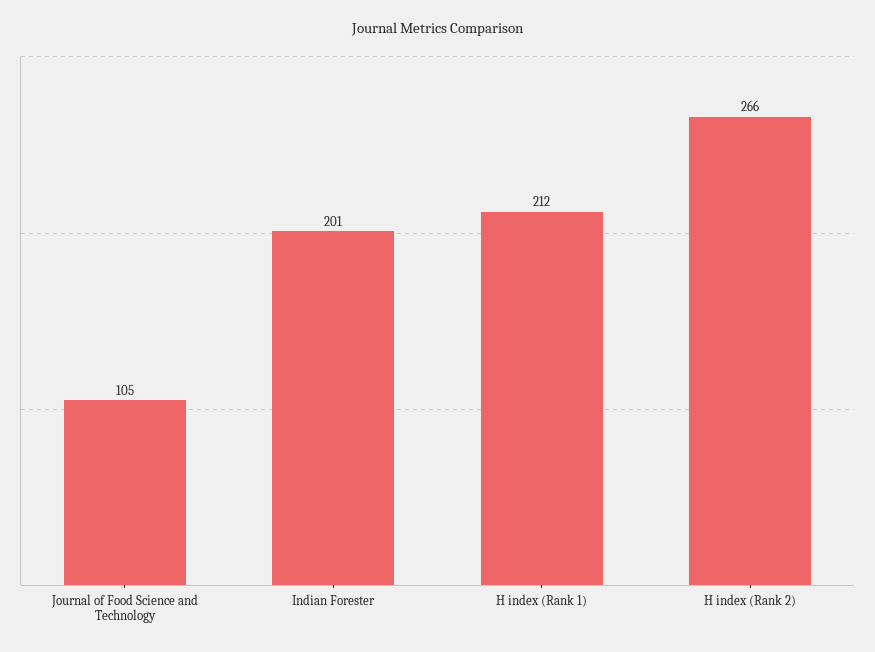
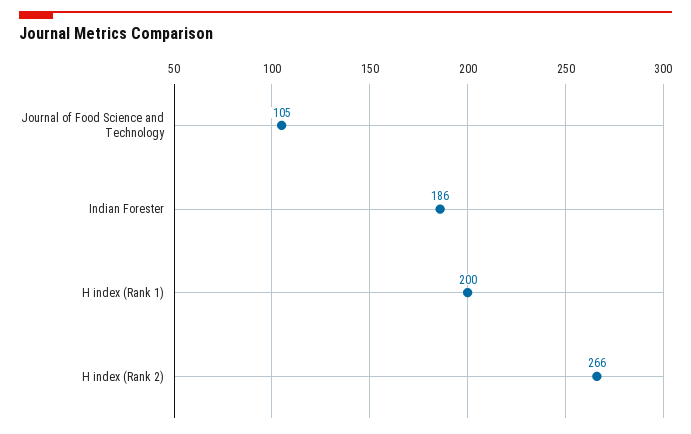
  {
    "Journal of Food Science and Technology": 105,
-   "Indian Forester": 201,
+   "Indian Forester": 186,
-   "H index (Rank 1)": 212,
+   "H index (Rank 1)": 200,
    "H index (Rank 2)": 266
  }

